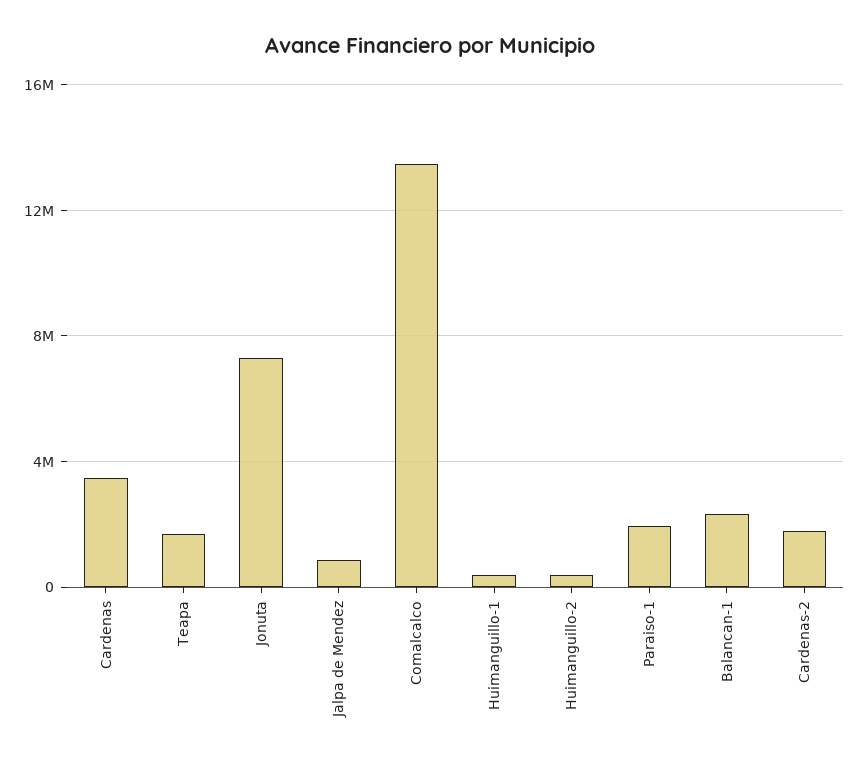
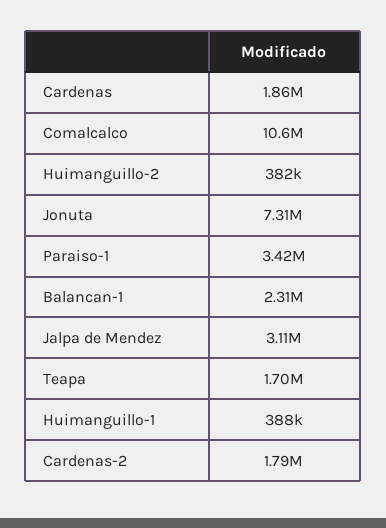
  {
-   "Cardenas": 3500000,
+   "Cardenas": 1860000,
    "Teapa": 1700000,
    "Jonuta": 7310000,
-   "Jalpa de Mendez": 1000000,
+   "Jalpa de Mendez": 3110000,
-   "Comalcalco": 13500000,
+   "Comalcalco": 10600000,
    "Huimanguillo-1": 388000,
    "Huimanguillo-2": 382000,
-   "Paraiso-1": 2000000,
+   "Paraiso-1": 3420000,
    "Balancan-1": 2310000,
    "Cardenas-2": 1790000
  }

